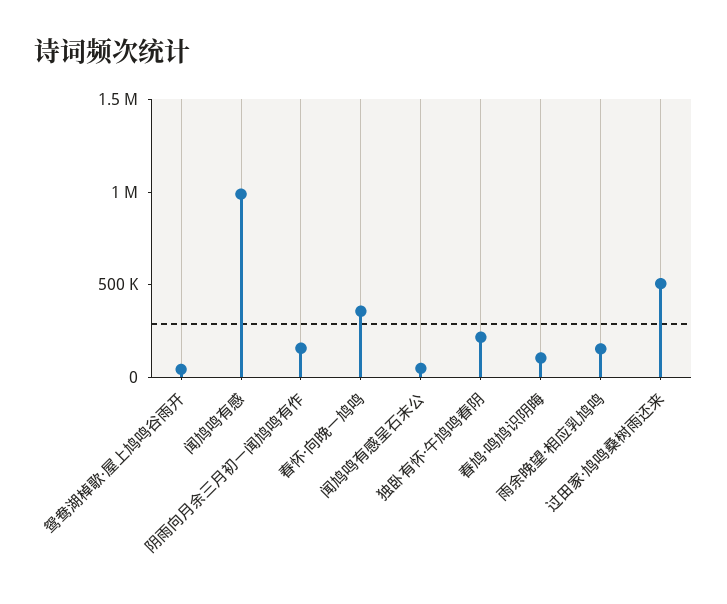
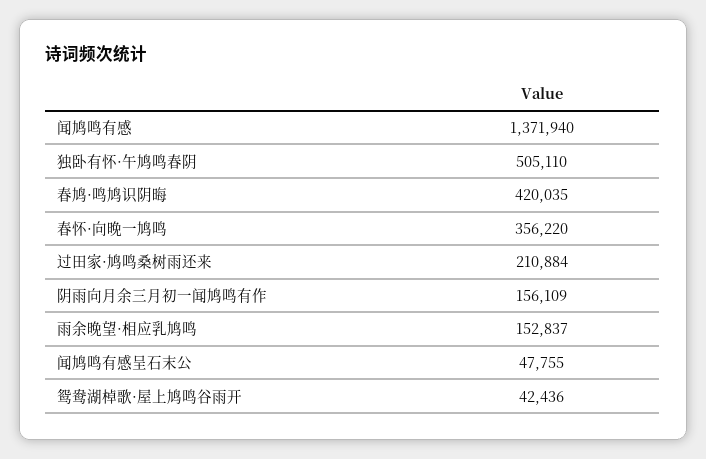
  {
    "鸳鸯湖棹歌·屋上鸠鸣谷雨开": 42436,
-   "闻鸠鸣有感": 1000000,
+   "闻鸠鸣有感": 1371940,
    "阴雨向月余三月初一闻鸠鸣有作": 156109,
    "春怀·向晚一鸠鸣": 356220,
    "闻鸠鸣有感呈石末公": 47755,
-   "独卧有怀·午鸠鸣春阴": 200000,
+   "独卧有怀·午鸠鸣春阴": 505110,
-   "春鸠·鸣鸠识阴晦": 100000,
+   "春鸠·鸣鸠识阴晦": 420035,
    "雨余晚望·相应乳鸠鸣": 152837,
-   "过田家·鸠鸣桑树雨还来": 500000
+   "过田家·鸠鸣桑树雨还来": 210884
  }

